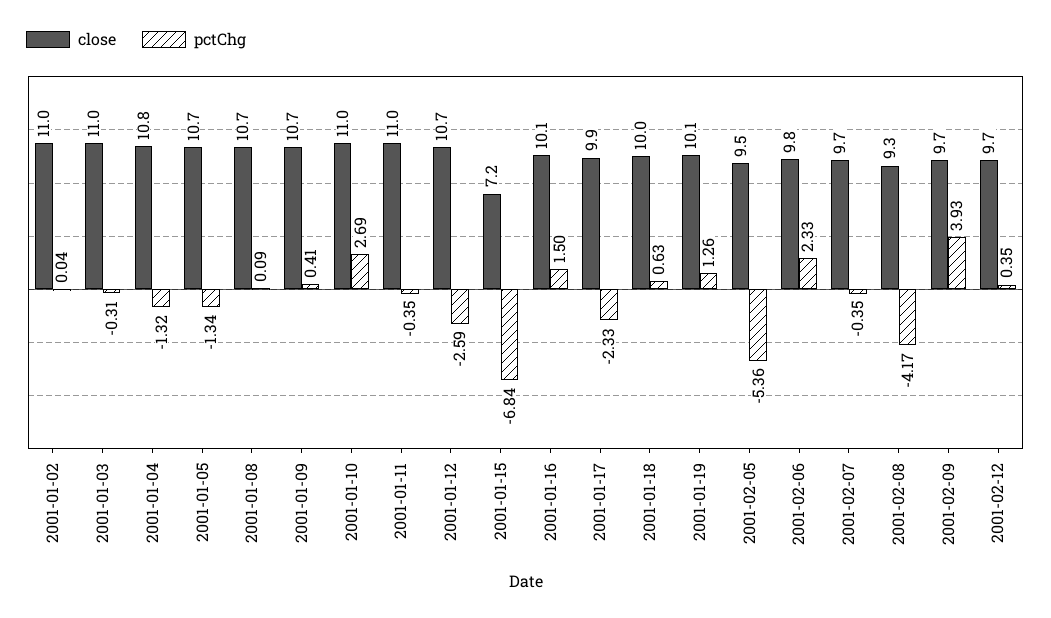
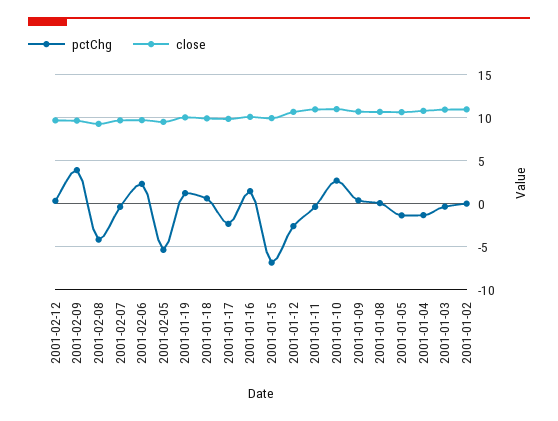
  {
    "close": {
      "2001-01-02": 11,
      "2001-01-03": 11,
      "2001-01-04": 10.8,
      "2001-01-05": 10.7,
      "2001-01-08": 10.7,
      "2001-01-09": 10.7,
      "2001-01-10": 11,
      "2001-01-11": 11,
      "2001-01-12": 10.7,
-     "2001-01-15": 7.2,
+     "2001-01-15": 10,
      "2001-01-16": 10.1,
      "2001-01-17": 9.9,
      "2001-01-18": 10,
      "2001-01-19": 10.1,
      "2001-02-05": 9.5,
      "2001-02-06": 9.8,
      "2001-02-07": 9.7,
      "2001-02-08": 9.3,
      "2001-02-09": 9.7,
      "2001-02-12": 9.7
    },
    "pctChg": {
      "2001-01-02": 0.04,
      "2001-01-03": -0.31,
      "2001-01-04": -1.32,
      "2001-01-05": -1.34,
      "2001-01-08": 0.09,
      "2001-01-09": 0.41,
      "2001-01-10": 2.69,
      "2001-01-11": -0.35,
      "2001-01-12": -2.59,
      "2001-01-15": -6.84,
      "2001-01-16": 1.5,
      "2001-01-17": -2.33,
      "2001-01-18": 0.63,
      "2001-01-19": 1.26,
      "2001-02-05": -5.36,
      "2001-02-06": 2.33,
      "2001-02-07": -0.35,
      "2001-02-08": -4.17,
      "2001-02-09": 3.93,
      "2001-02-12": 0.35
    }
  }

